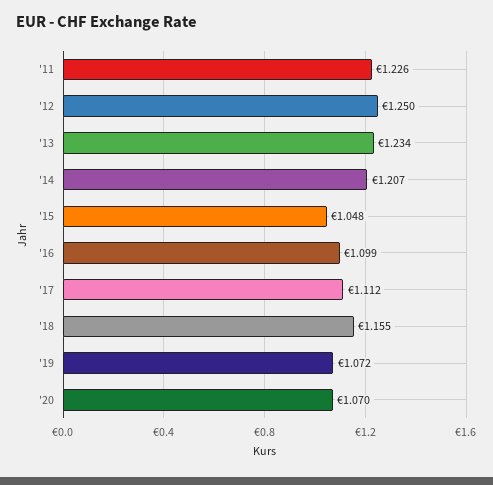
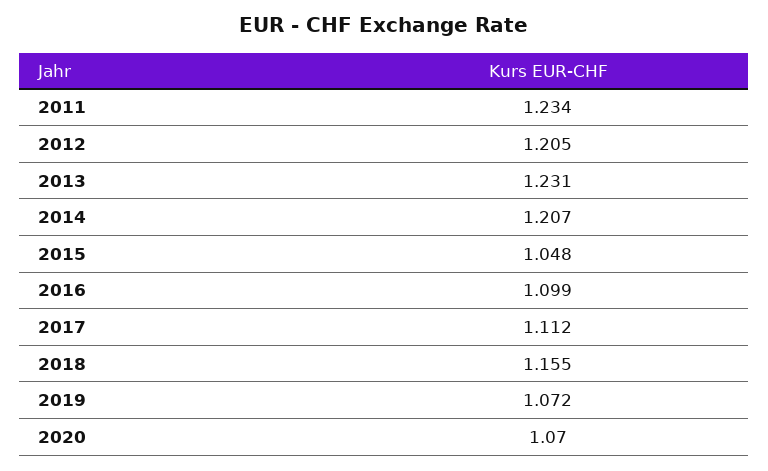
  {
-   "'11": 1.226,
+   "'11": 1.234,
-   "'12": 1.25,
+   "'12": 1.205,
-   "'13": 1.234,
+   "'13": 1.231,
    "'14": 1.207,
    "'15": 1.048,
    "'16": 1.099,
    "'17": 1.112,
    "'18": 1.155,
    "'19": 1.072,
    "'20": 1.07
  }

